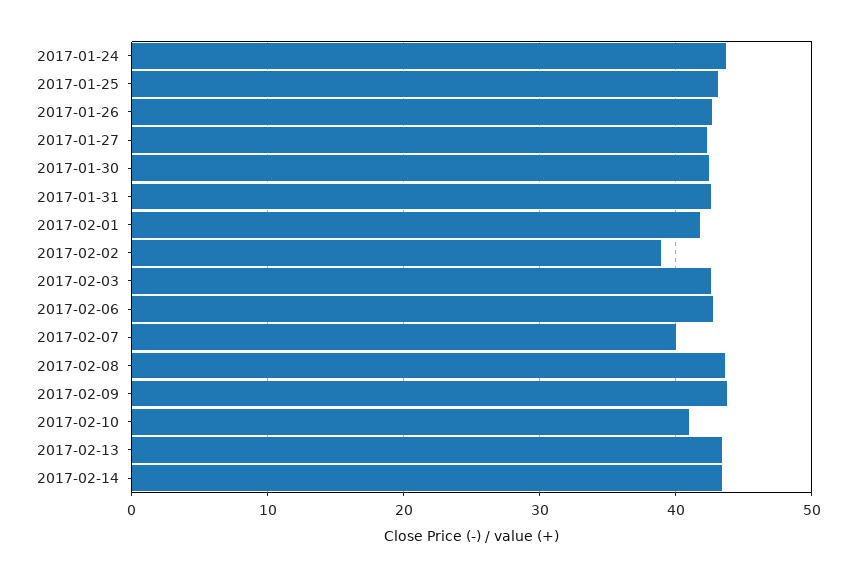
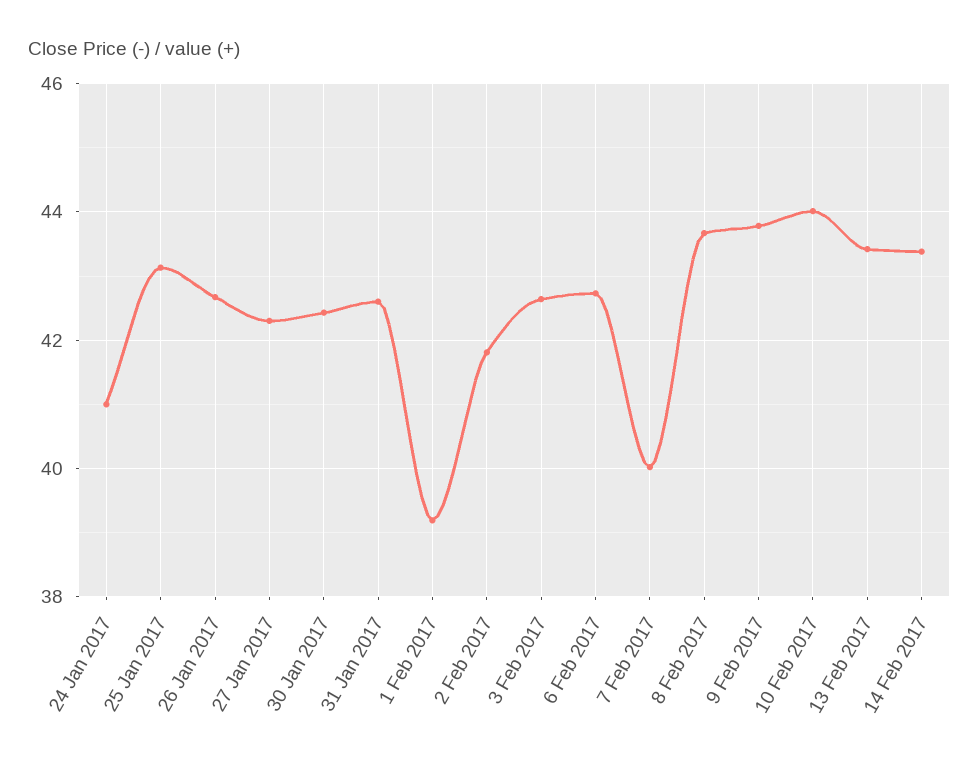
  {
-   "2017-01-24": 44,
+   "2017-01-24": 41,
    "2017-01-25": 43.2,
    "2017-01-26": 42.6,
    "2017-01-27": 42.4,
    "2017-01-30": 42.4,
    "2017-01-31": 42.6,
-   "2017-02-01": 42,
+   "2017-02-01": 39.2,
-   "2017-02-02": 39,
+   "2017-02-02": 41.8,
    "2017-02-03": 42.6,
    "2017-02-06": 42.8,
    "2017-02-07": 40,
    "2017-02-08": 43.6,
    "2017-02-09": 43.8,
-   "2017-02-10": 41,
+   "2017-02-10": 44,
    "2017-02-13": 43.4,
    "2017-02-14": 43.4
  }

